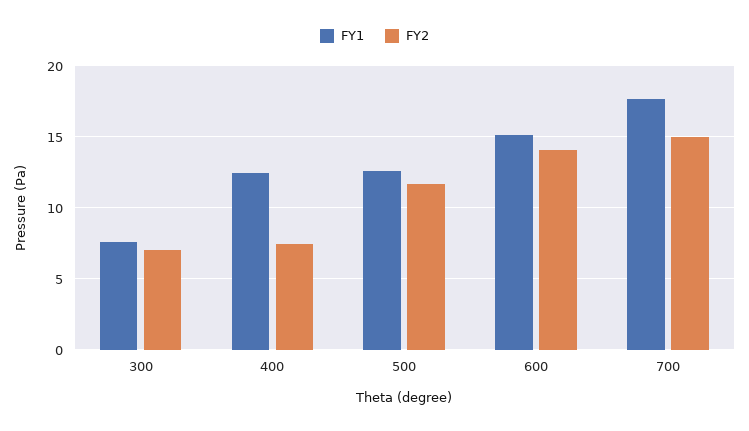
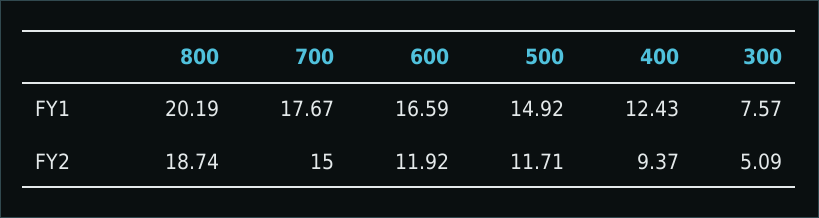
  {
    "FY1": {
      "300": 7.57,
      "400": 12.43,
-     "500": 12.5,
+     "500": 14.92,
-     "600": 15,
+     "600": 16.59,
-     "700": 17.67
+     "700": 17.67,
+     "800": 20.19
    },
    "FY2": {
-     "300": 7,
+     "300": 5.09,
-     "400": 7.5,
+     "400": 9.37,
      "500": 11.71,
-     "600": 14,
+     "600": 11.92,
-     "700": 15
+     "700": 15,
+     "800": 18.74
    }
  }

